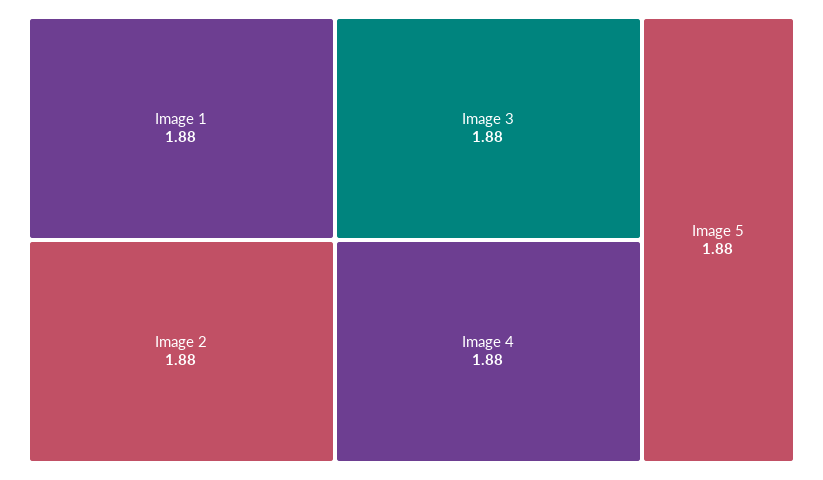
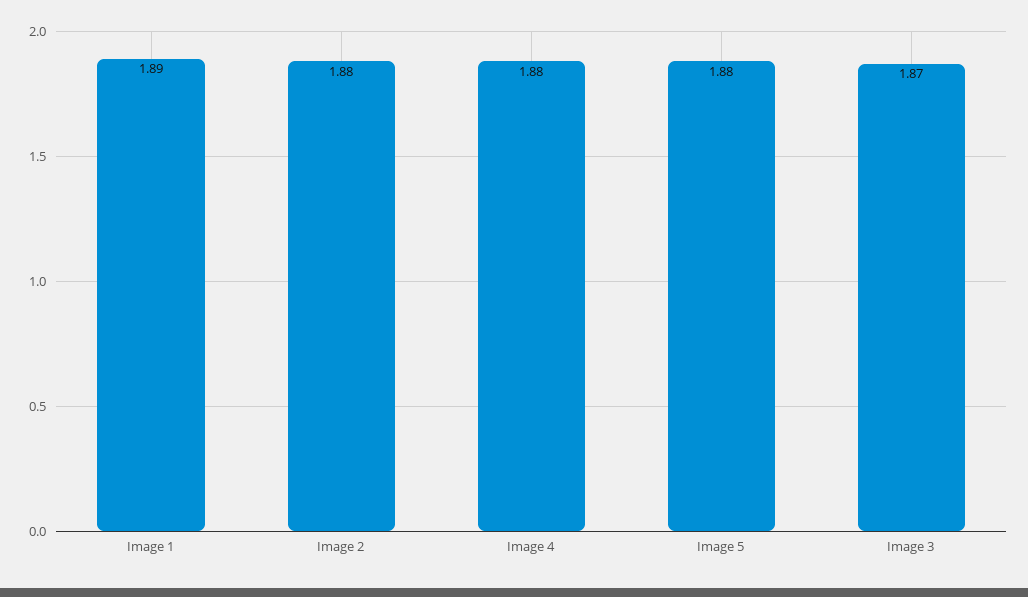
  {
-   "Image 1": 1.88,
+   "Image 1": 1.89,
    "Image 2": 1.88,
-   "Image 3": 1.88,
+   "Image 3": 1.87,
    "Image 4": 1.88,
    "Image 5": 1.88
  }

